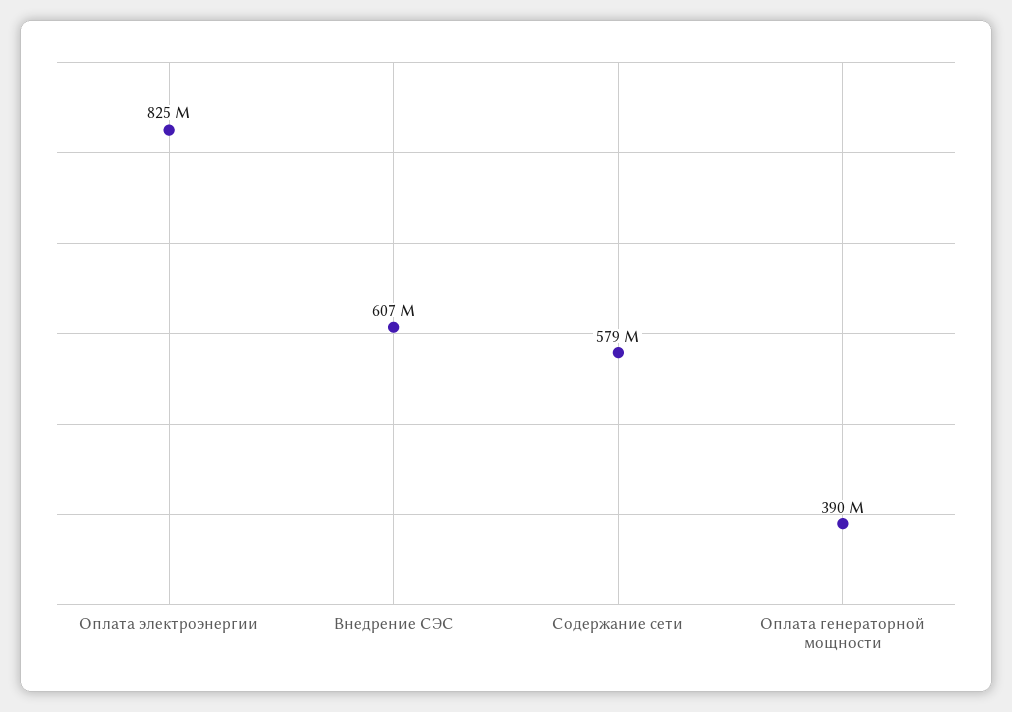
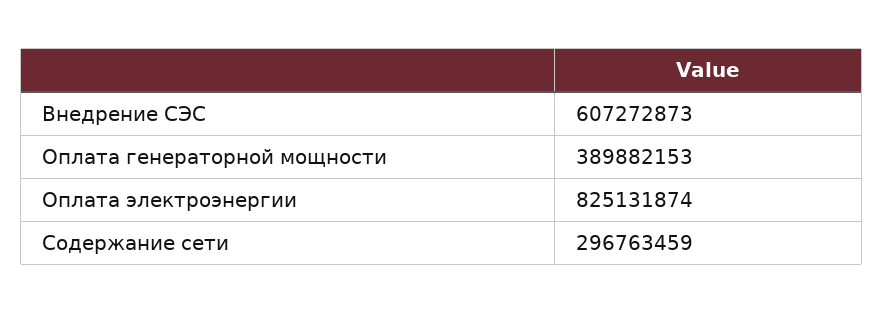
  {
    "Оплата электроэнергии": 825131874,
    "Внедрение СЭС": 607272873,
-   "Содержание сети": 579000000,
+   "Содержание сети": 296763459,
    "Оплата генераторной мощности": 389882153
  }

